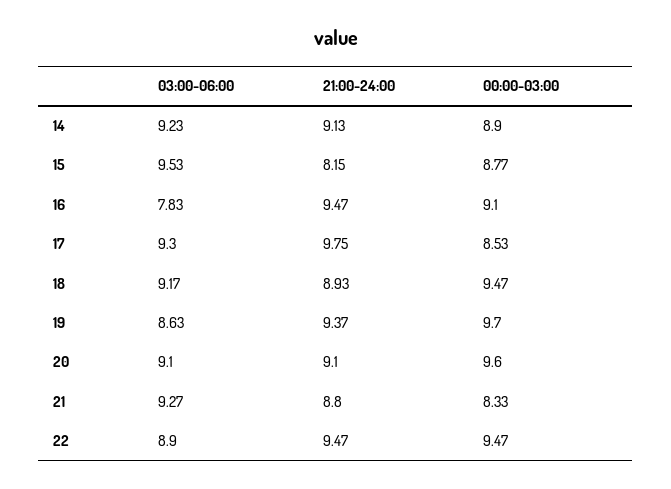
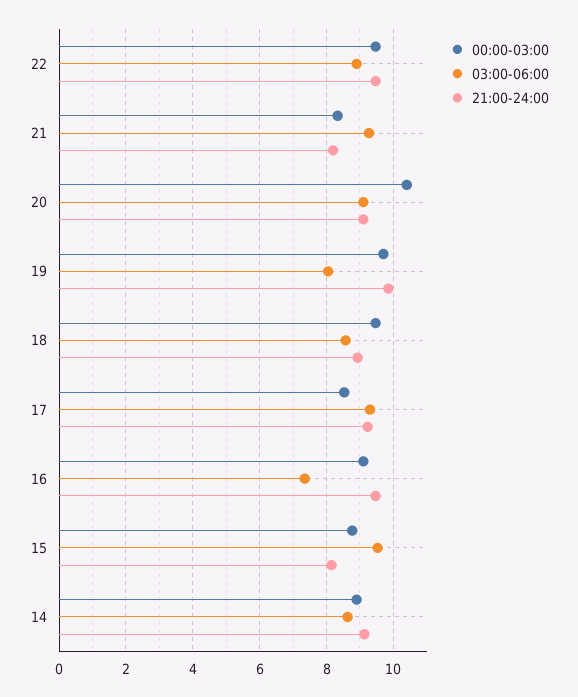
  {
    "03:00-06:00": {
-     "14": 9.23,
+     "14": 8.6,
      "15": 9.53,
-     "16": 7.83,
+     "16": 7.4,
      "17": 9.3,
-     "18": 9.17,
+     "18": 8.6,
-     "19": 8.63,
+     "19": 8,
      "20": 9.1,
      "21": 9.27,
      "22": 8.9
    },
    "21:00-24:00": {
      "14": 9.13,
      "15": 8.15,
      "16": 9.47,
-     "17": 9.75,
+     "17": 9.2,
      "18": 8.93,
-     "19": 9.37,
+     "19": 9.8,
      "20": 9.1,
-     "21": 8.8,
+     "21": 8.2,
      "22": 9.47
    },
    "00:00-03:00": {
      "14": 8.9,
      "15": 8.77,
      "16": 9.1,
      "17": 8.53,
      "18": 9.47,
      "19": 9.7,
-     "20": 9.6,
+     "20": 10.4,
      "21": 8.33,
      "22": 9.47
    }
  }

